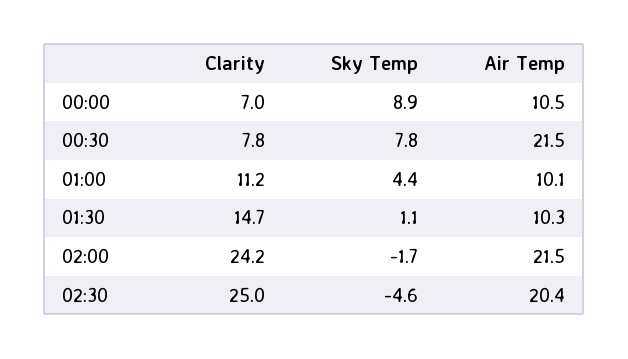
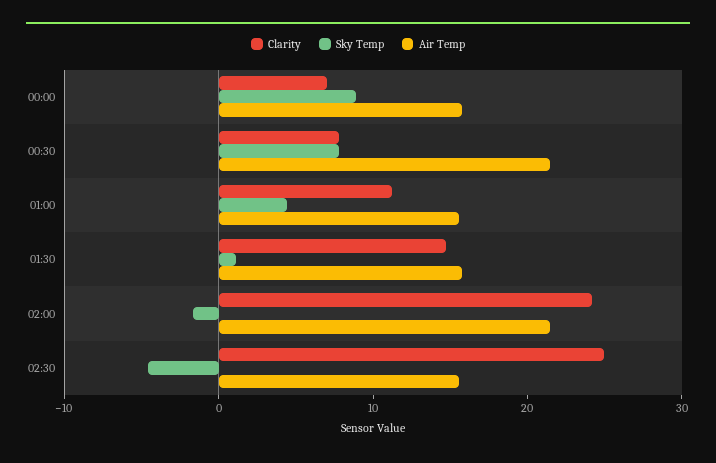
  {
    "Clarity": {
      "00:00": 7,
      "00:30": 7.8,
      "01:00": 11.2,
      "01:30": 14.7,
      "02:00": 24.2,
      "02:30": 25
    },
    "Sky Temp": {
      "00:00": 8.9,
      "00:30": 7.8,
      "01:00": 4.4,
      "01:30": 1.1,
      "02:00": -1.7,
      "02:30": -4.6
    },
    "Air Temp": {
-     "00:00": 10.5,
+     "00:00": 16,
      "00:30": 21.5,
-     "01:00": 10.1,
+     "01:00": 16,
-     "01:30": 10.3,
+     "01:30": 16,
      "02:00": 21.5,
-     "02:30": 20.4
+     "02:30": 16
    }
  }

